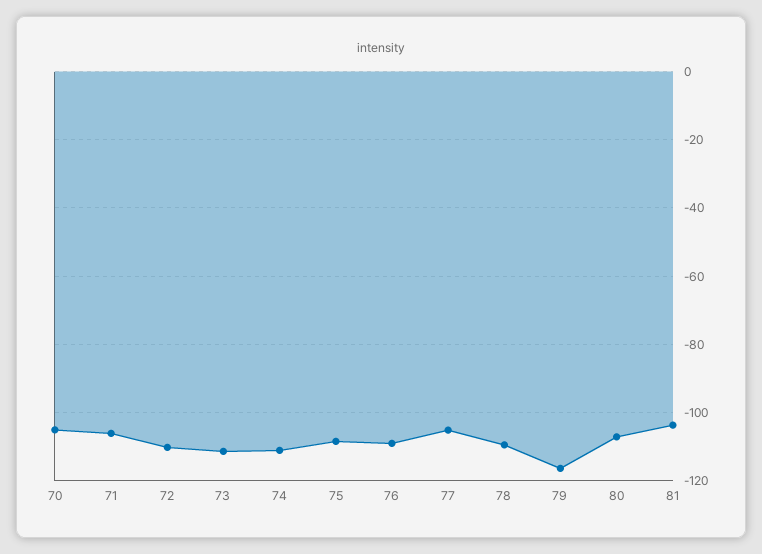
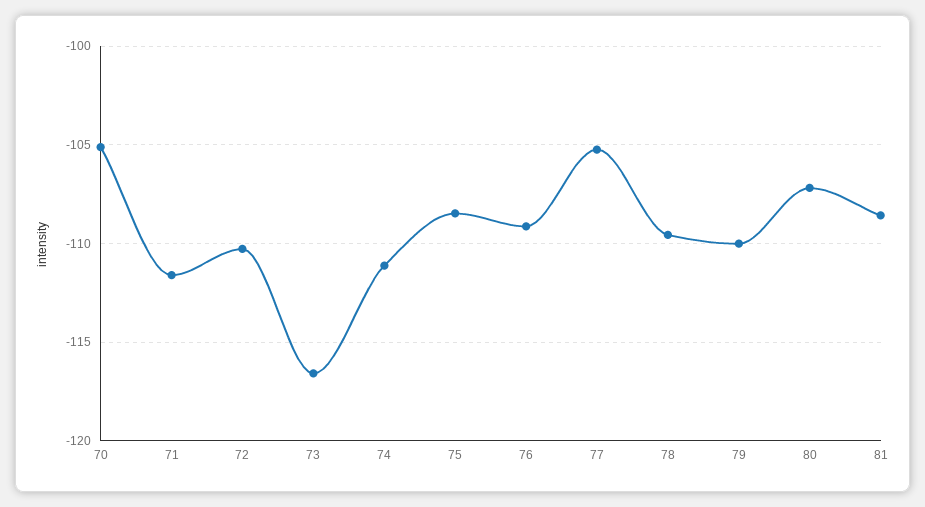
  {
    "70": -105,
-   "71": -106,
+   "71": -111.5,
    "72": -110.5,
-   "73": -112,
+   "73": -116.5,
    "74": -111,
    "75": -108.5,
    "76": -109,
    "77": -105,
    "78": -109.5,
-   "79": -116,
+   "79": -110,
    "80": -107,
-   "81": -104
+   "81": -108.5
  }

